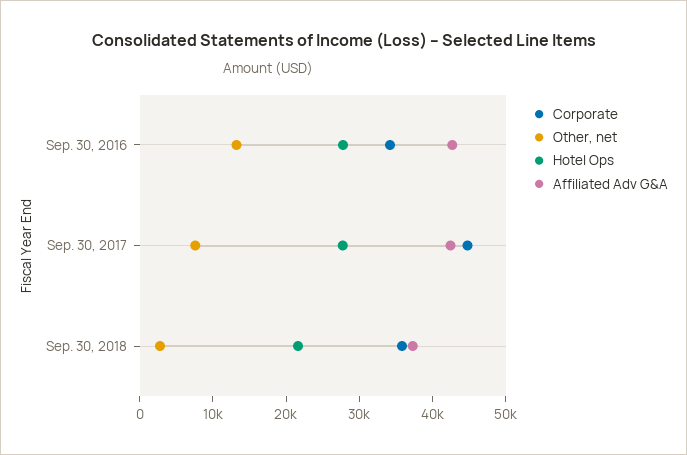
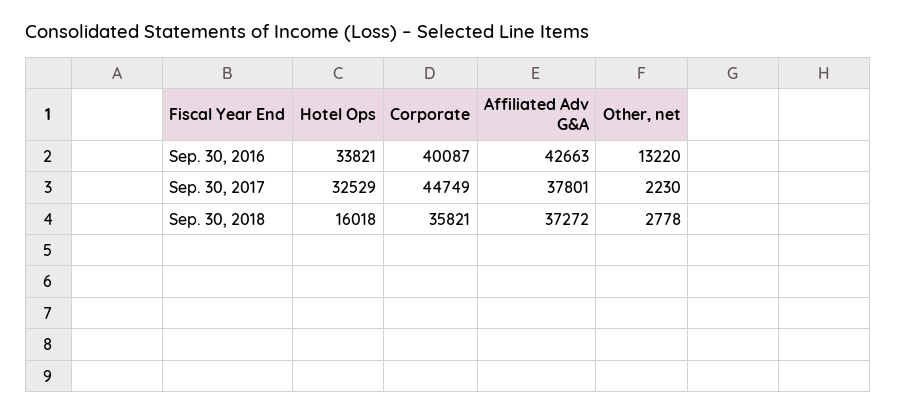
  {
    "Corporate": {
-     "Sep. 30, 2016": 34000,
+     "Sep. 30, 2016": 40087,
      "Sep. 30, 2017": 44749,
      "Sep. 30, 2018": 35821
    },
    "Other, net": {
      "Sep. 30, 2016": 13220,
-     "Sep. 30, 2017": 8000,
+     "Sep. 30, 2017": 2230,
      "Sep. 30, 2018": 2778
    },
    "Hotel Ops": {
-     "Sep. 30, 2016": 28000,
+     "Sep. 30, 2016": 33821,
-     "Sep. 30, 2017": 28000,
+     "Sep. 30, 2017": 32529,
-     "Sep. 30, 2018": 22000
+     "Sep. 30, 2018": 16018
    },
    "Affiliated Adv G&A": {
      "Sep. 30, 2016": 42663,
-     "Sep. 30, 2017": 42000,
+     "Sep. 30, 2017": 37801,
      "Sep. 30, 2018": 37272
    }
  }

